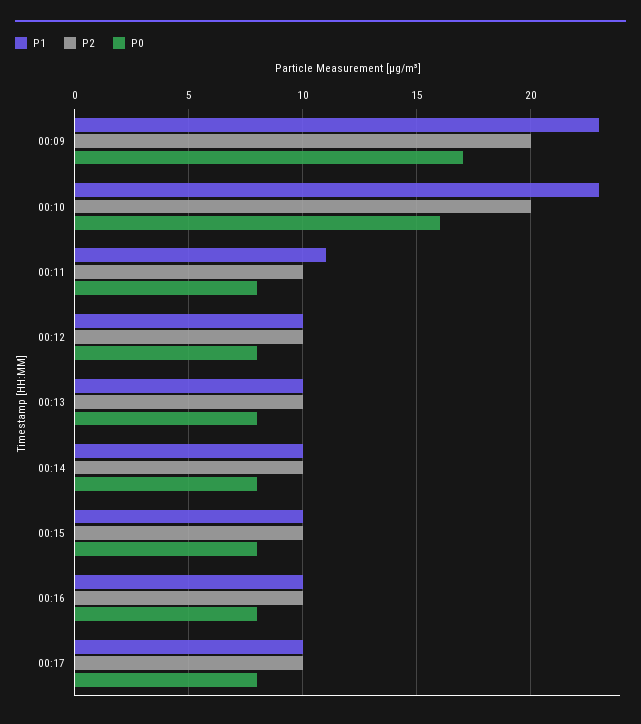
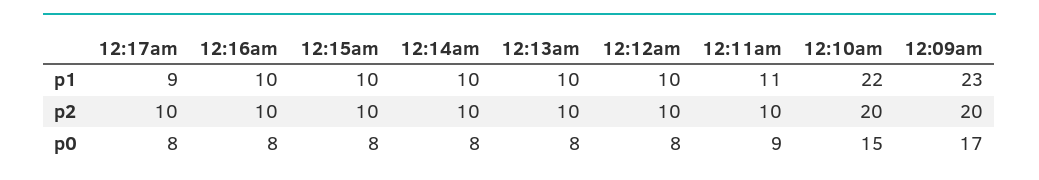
  {
    "P1": {
      "00:09": 23,
-     "00:10": 23,
+     "00:10": 22,
      "00:11": 11,
      "00:12": 10,
      "00:13": 10,
      "00:14": 10,
      "00:15": 10,
      "00:16": 10,
-     "00:17": 10
+     "00:17": 9
    },
    "P2": {
      "00:09": 20,
      "00:10": 20,
      "00:11": 10,
      "00:12": 10,
      "00:13": 10,
      "00:14": 10,
      "00:15": 10,
      "00:16": 10,
      "00:17": 10
    },
    "P0": {
      "00:09": 17,
-     "00:10": 16,
+     "00:10": 15,
-     "00:11": 8,
+     "00:11": 9,
      "00:12": 8,
      "00:13": 8,
      "00:14": 8,
      "00:15": 8,
      "00:16": 8,
      "00:17": 8
    }
  }

